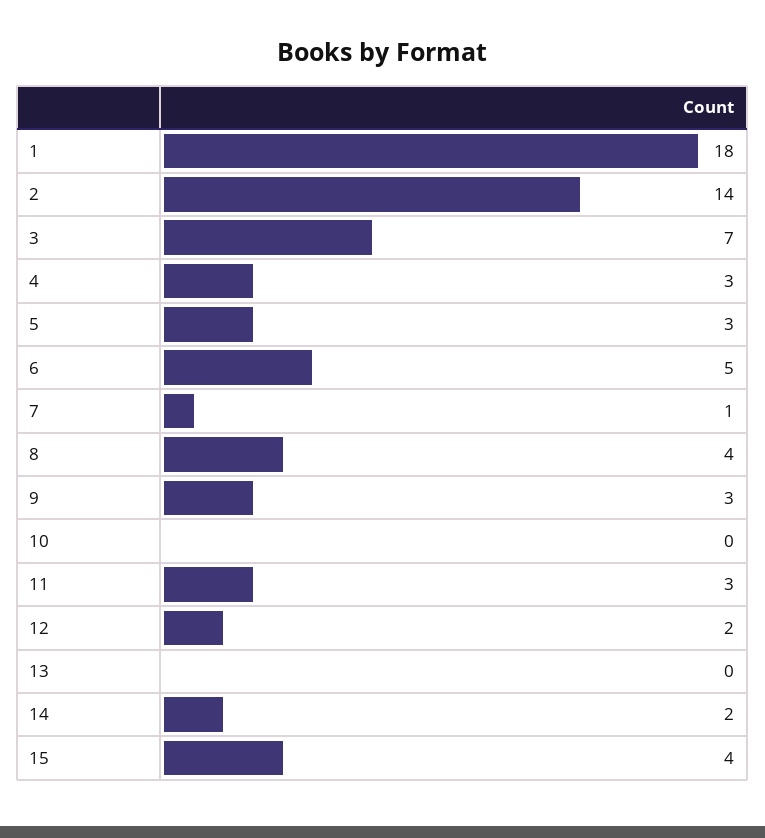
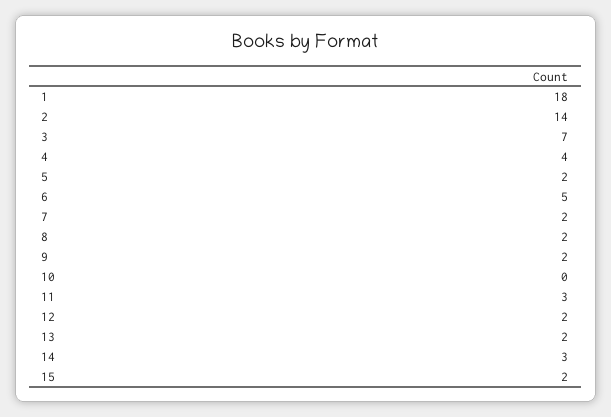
  {
    "1": 18,
    "2": 14,
    "3": 7,
-   "4": 3,
+   "4": 4,
-   "5": 3,
+   "5": 2,
    "6": 5,
-   "7": 1,
+   "7": 2,
-   "8": 4,
+   "8": 2,
-   "9": 3,
+   "9": 2,
    "10": 0,
    "11": 3,
    "12": 2,
-   "13": 0,
+   "13": 2,
-   "14": 2,
+   "14": 3,
-   "15": 4
+   "15": 2
  }

